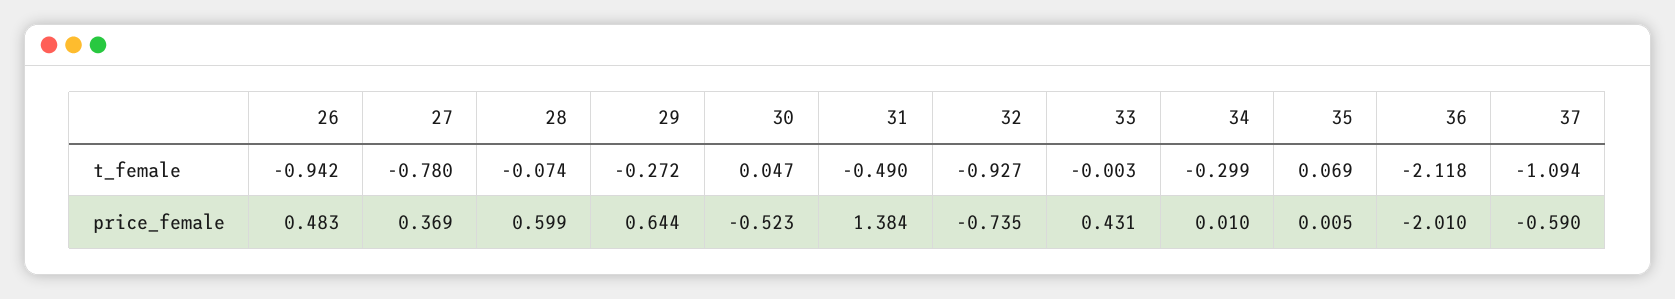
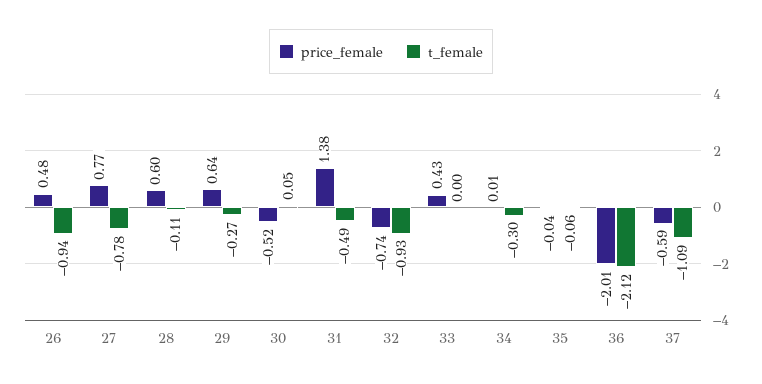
  {
    "t_female": {
      "26": -0.942,
      "27": -0.78,
-     "28": -0.074,
+     "28": -0.11,
      "29": -0.272,
      "30": 0.047,
      "31": -0.49,
      "32": -0.927,
      "33": -0.003,
      "34": -0.299,
-     "35": 0.069,
+     "35": -0.06,
      "36": -2.118,
      "37": -1.094
    },
    "price_female": {
      "26": 0.483,
-     "27": 0.369,
+     "27": 0.77,
      "28": 0.599,
      "29": 0.644,
      "30": -0.523,
      "31": 1.384,
      "32": -0.735,
      "33": 0.431,
      "34": 0.01,
-     "35": 0.005,
+     "35": -0.04,
      "36": -2.01,
      "37": -0.59
    }
  }

